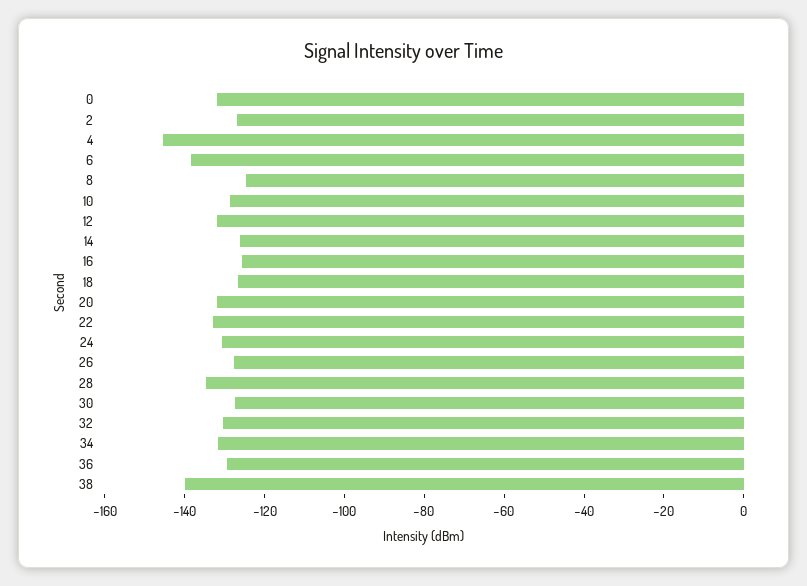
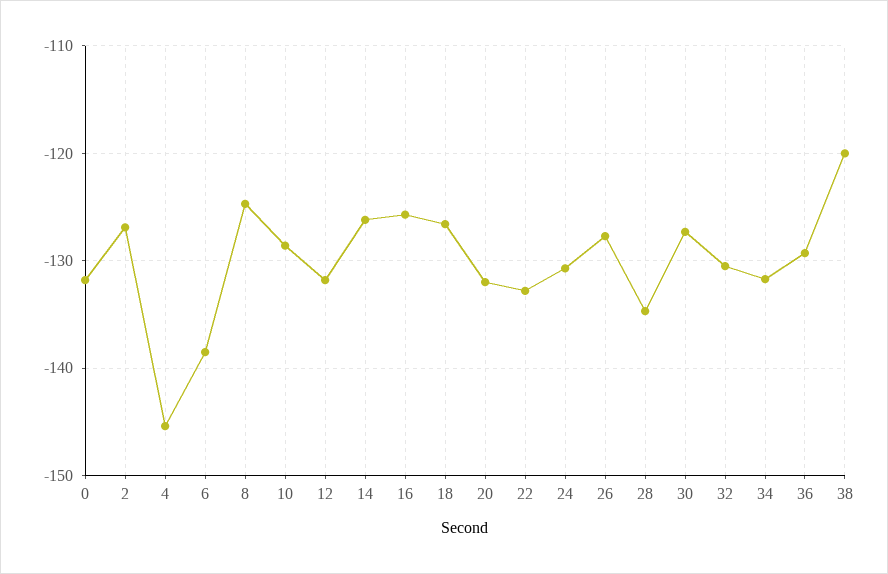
  {
    "0": -132,
    "2": -127,
    "4": -145,
    "6": -139,
    "8": -125,
    "10": -129,
    "12": -132,
    "14": -126,
    "16": -126,
    "18": -127,
    "20": -132,
    "22": -133,
    "24": -131,
    "26": -128,
    "28": -135,
    "30": -127,
    "32": -131,
    "34": -132,
    "36": -129,
-   "38": -140
+   "38": -120
  }

